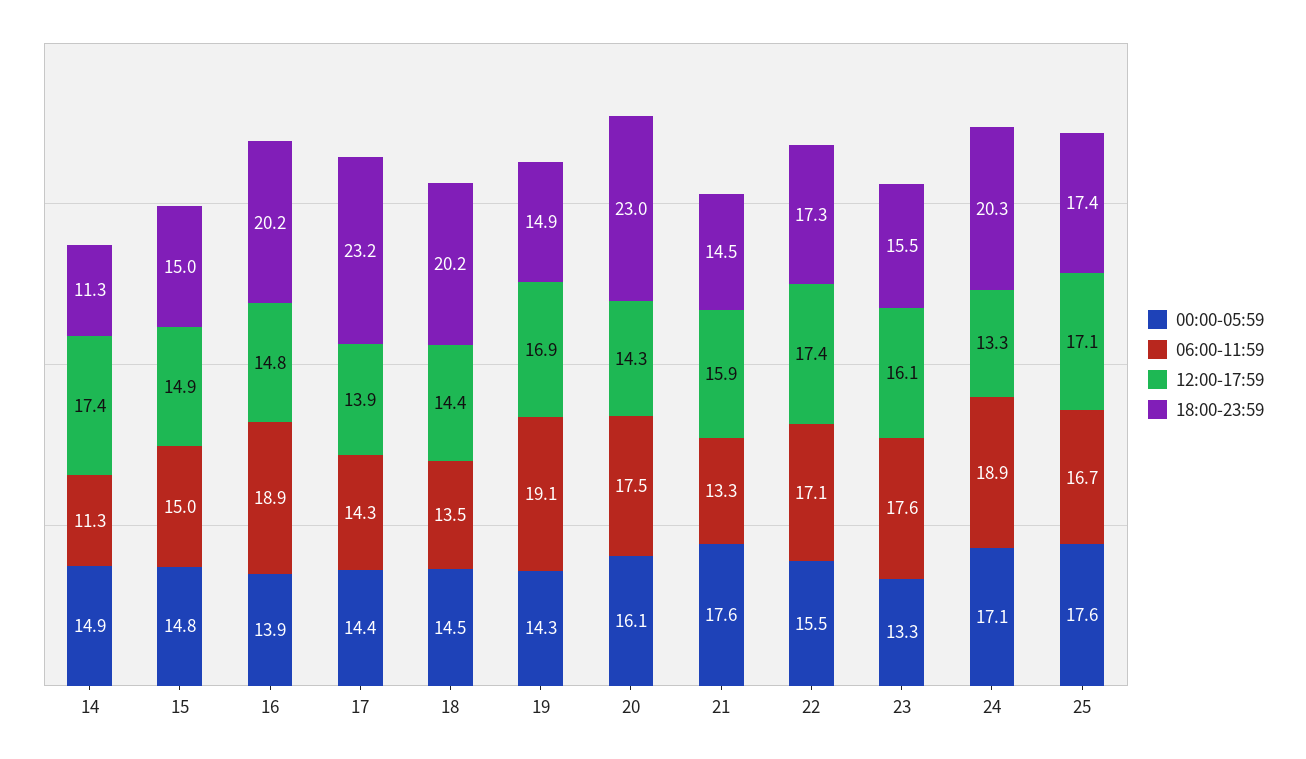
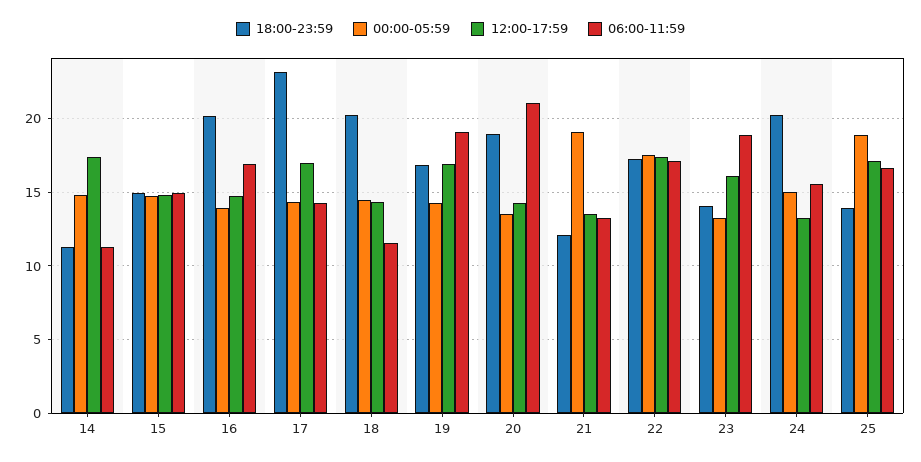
  {
    "00:00-05:59": {
      "14": 14.9,
      "15": 14.8,
      "16": 13.9,
      "17": 14.4,
      "18": 14.5,
      "19": 14.3,
-     "20": 16.1,
+     "20": 13.5,
-     "21": 17.6,
+     "21": 19,
-     "22": 15.5,
+     "22": 17.5,
      "23": 13.3,
-     "24": 17.1,
+     "24": 15,
-     "25": 17.6
+     "25": 19
    },
    "06:00-11:59": {
      "14": 11.3,
      "15": 15,
-     "16": 18.9,
+     "16": 17,
      "17": 14.3,
-     "18": 13.5,
+     "18": 11.5,
      "19": 19.1,
-     "20": 17.5,
+     "20": 21,
      "21": 13.3,
      "22": 17.1,
-     "23": 17.6,
+     "23": 19,
-     "24": 18.9,
+     "24": 15.5,
      "25": 16.7
    },
    "12:00-17:59": {
      "14": 17.4,
      "15": 14.9,
      "16": 14.8,
-     "17": 13.9,
+     "17": 17,
      "18": 14.4,
      "19": 16.9,
      "20": 14.3,
-     "21": 15.9,
+     "21": 13.5,
      "22": 17.4,
      "23": 16.1,
      "24": 13.3,
      "25": 17.1
    },
    "18:00-23:59": {
      "14": 11.3,
      "15": 15,
      "16": 20.2,
      "17": 23.2,
      "18": 20.2,
-     "19": 14.9,
+     "19": 17,
-     "20": 23,
+     "20": 19,
-     "21": 14.5,
+     "21": 12,
      "22": 17.3,
-     "23": 15.5,
+     "23": 14,
      "24": 20.3,
-     "25": 17.4
+     "25": 14
    }
  }

